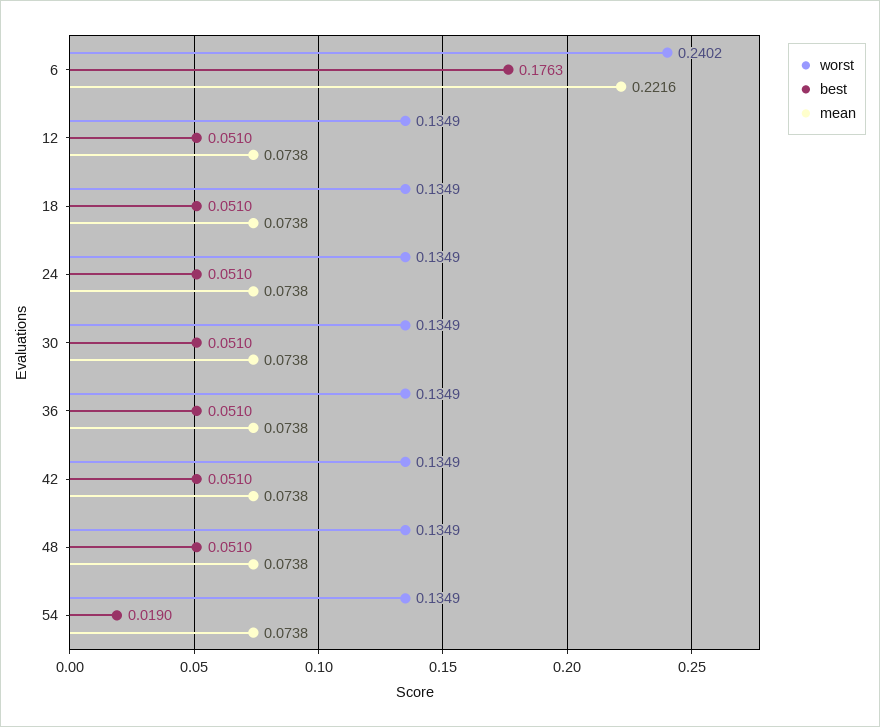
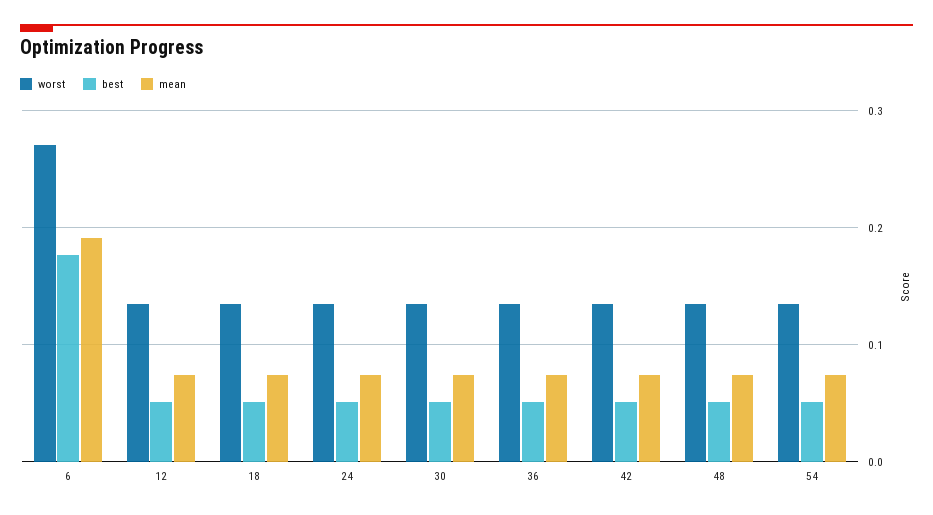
  {
    "worst": {
-     "6": 0.2402,
+     "6": 0.27,
      "12": 0.1349,
      "18": 0.1349,
      "24": 0.1349,
      "30": 0.1349,
      "36": 0.1349,
      "42": 0.1349,
      "48": 0.1349,
      "54": 0.1349
    },
    "best": {
      "6": 0.1763,
      "12": 0.051,
      "18": 0.051,
      "24": 0.051,
      "30": 0.051,
      "36": 0.051,
      "42": 0.051,
      "48": 0.051,
-     "54": 0.019
+     "54": 0.05
    },
    "mean": {
-     "6": 0.2216,
+     "6": 0.19,
      "12": 0.0738,
      "18": 0.0738,
      "24": 0.0738,
      "30": 0.0738,
      "36": 0.0738,
      "42": 0.0738,
      "48": 0.0738,
      "54": 0.0738
    }
  }

